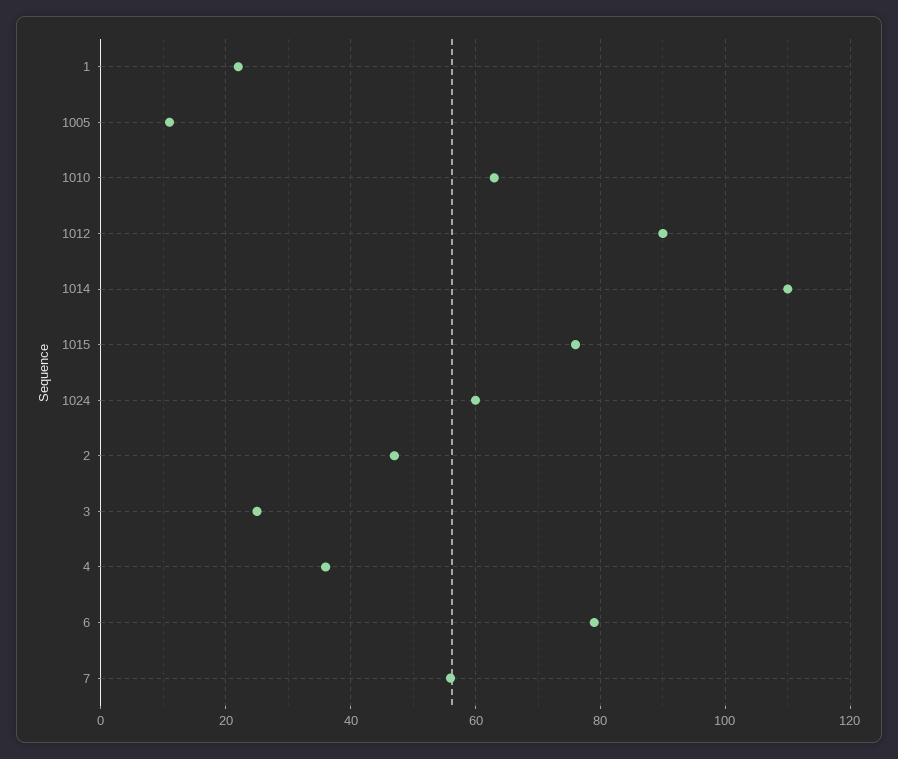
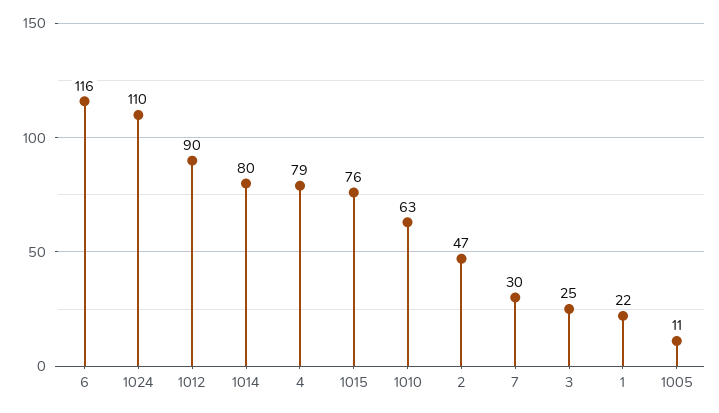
  {
    "1": 22,
    "1005": 11,
    "1010": 63,
    "1012": 90,
-   "1014": 110,
+   "1014": 80,
    "1015": 76,
-   "1024": 60,
+   "1024": 110,
    "2": 47,
    "3": 25,
-   "4": 35,
+   "4": 79,
-   "6": 80,
+   "6": 116,
-   "7": 55
+   "7": 30
  }

